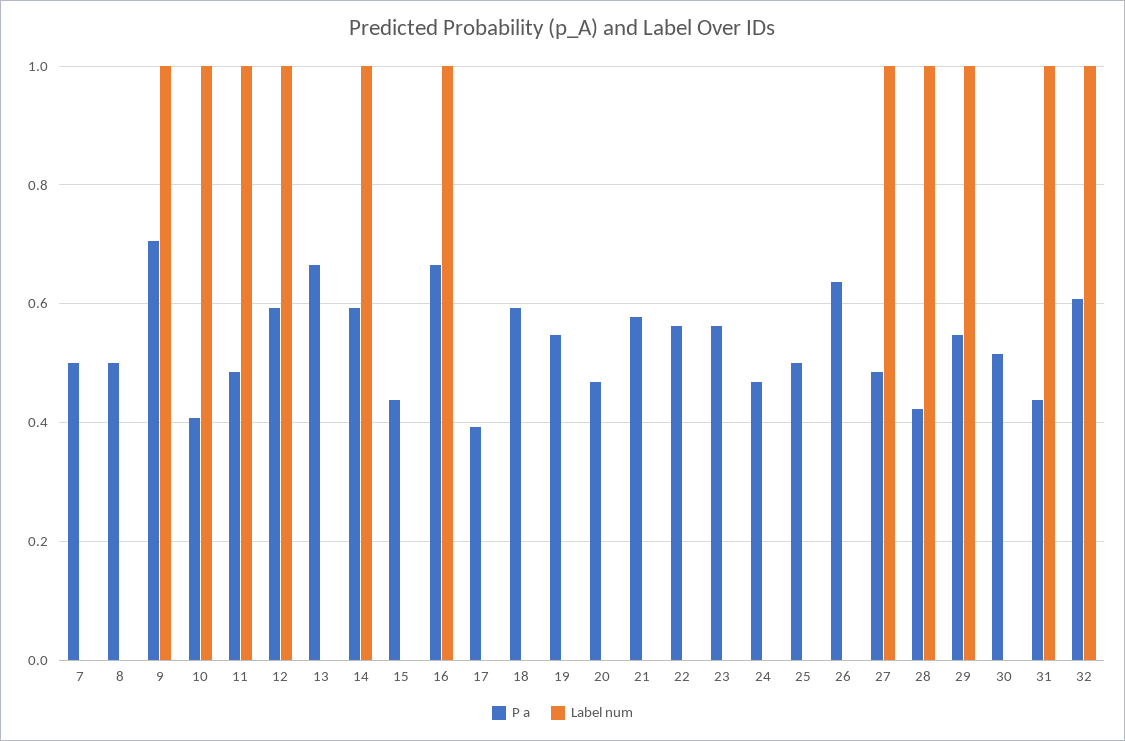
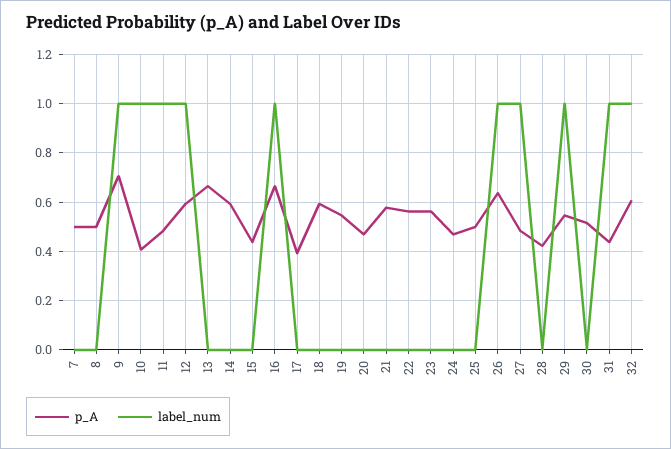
  {
    "P a": {
      "7": 0.5,
      "8": 0.5,
      "9": 0.7,
      "10": 0.4,
      "11": 0.48,
      "12": 0.6,
      "13": 0.66,
      "14": 0.6,
      "15": 0.44,
      "16": 0.66,
      "17": 0.4,
      "18": 0.6,
      "19": 0.54,
      "20": 0.46,
      "21": 0.58,
      "22": 0.56,
      "23": 0.56,
      "24": 0.46,
      "25": 0.5,
      "26": 0.64,
      "27": 0.48,
      "28": 0.42,
      "29": 0.54,
      "30": 0.52,
      "31": 0.44,
      "32": 0.6
    },
    "Label num": {
      "7": 0,
      "8": 0,
      "9": 1,
      "10": 1,
      "11": 1,
      "12": 1,
      "13": 0,
-     "14": 1,
+     "14": 0,
      "15": 0,
      "16": 1,
      "17": 0,
      "18": 0,
      "19": 0,
      "20": 0,
      "21": 0,
      "22": 0,
      "23": 0,
      "24": 0,
      "25": 0,
-     "26": 0,
+     "26": 1,
      "27": 1,
-     "28": 1,
+     "28": 0,
      "29": 1,
      "30": 0,
      "31": 1,
      "32": 1
    }
  }

